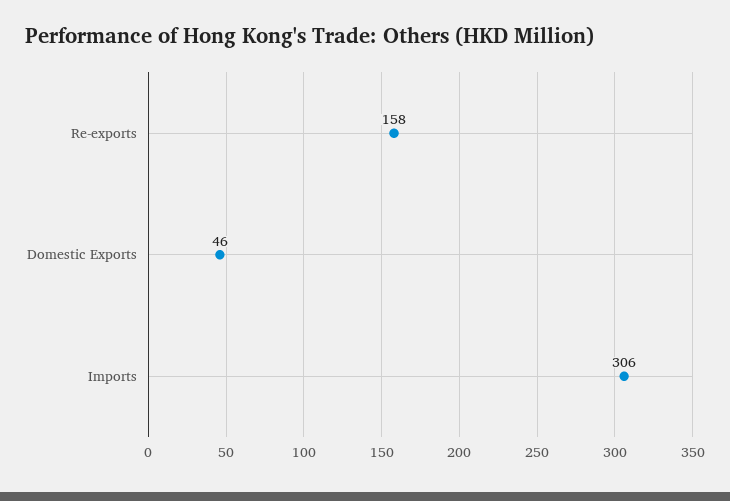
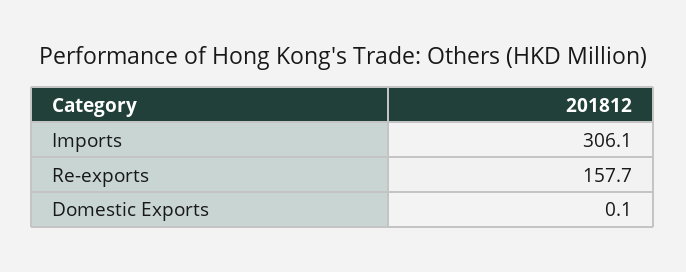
  {
    "Re-exports": 157.7,
-   "Domestic Exports": 46,
+   "Domestic Exports": 0.1,
    "Imports": 306.1
  }

